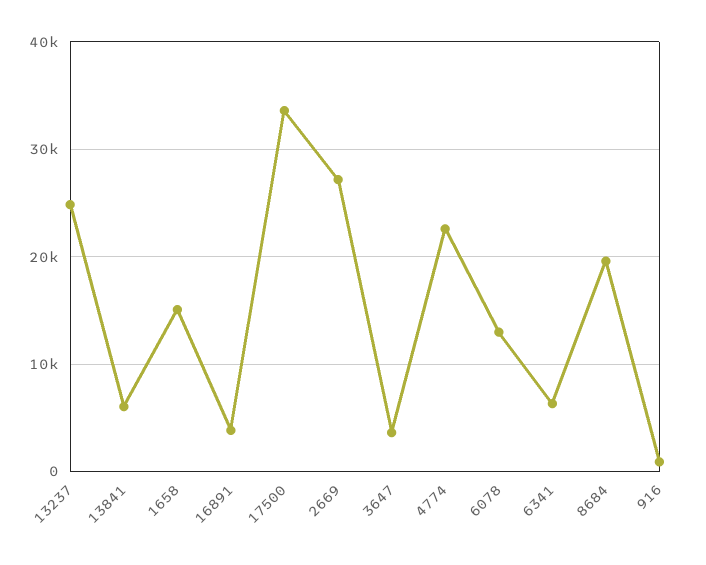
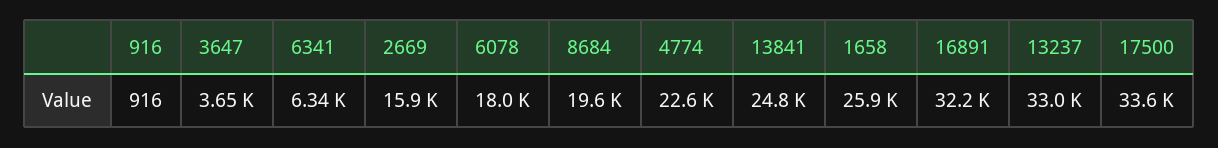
  {
-   "13237": 25000,
+   "13237": 33000,
-   "13841": 6000,
+   "13841": 24800,
-   "1658": 15000,
+   "1658": 25900,
-   "16891": 4000,
+   "16891": 32200,
    "17500": 33600,
-   "2669": 27000,
+   "2669": 15900,
    "3647": 3650,
    "4774": 22600,
-   "6078": 13000,
+   "6078": 18000,
    "6341": 6340,
    "8684": 19600,
    "916": 916
  }

